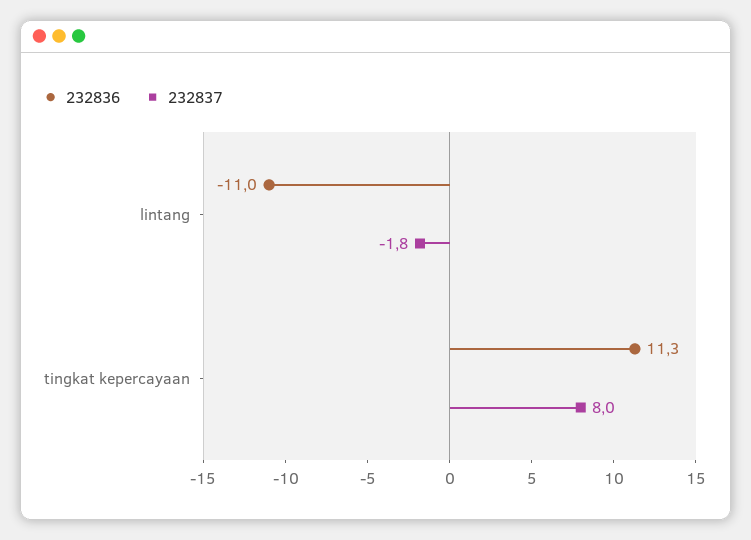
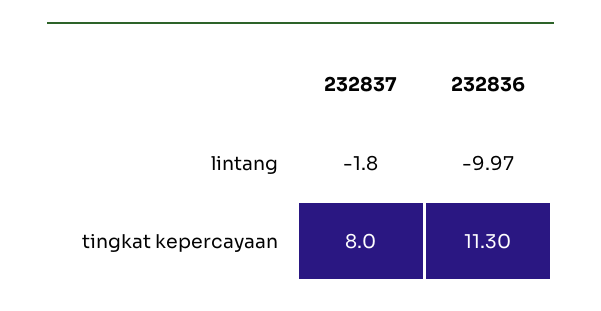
  {
    "232836": {
-     "lintang": -11,
+     "lintang": -9.97,
      "tingkat kepercayaan": 11.3
    },
    "232837": {
      "lintang": -1.8,
      "tingkat kepercayaan": 8
    }
  }

